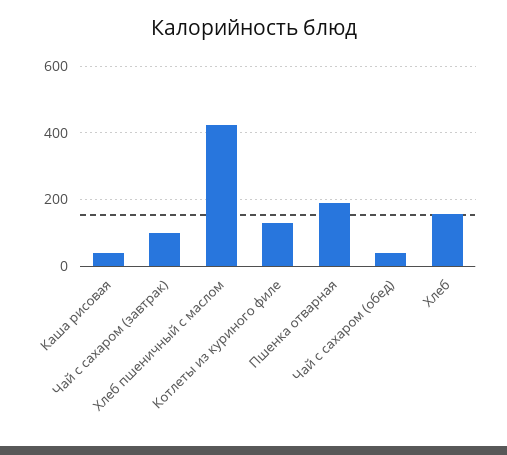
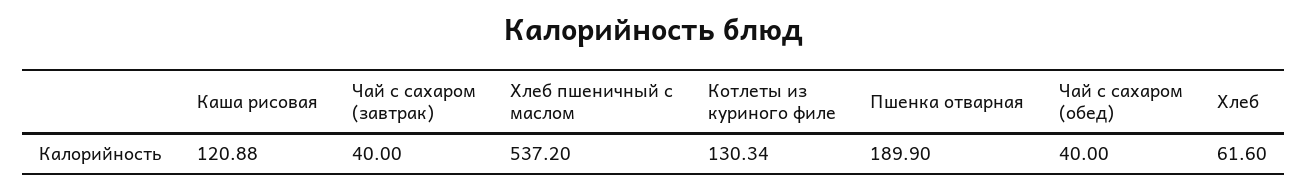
  {
-   "Каша рисовая": 40,
+   "Каша рисовая": 120.88,
-   "Чай с сахаром (завтрак)": 100,
+   "Чай с сахаром (завтрак)": 40,
-   "Хлеб пшеничный с маслом": 420,
+   "Хлеб пшеничный с маслом": 537.2,
    "Котлеты из куриного филе": 130.34,
    "Пшенка отварная": 189.9,
    "Чай с сахаром (обед)": 40,
-   "Хлеб": 160
+   "Хлеб": 61.6
  }

